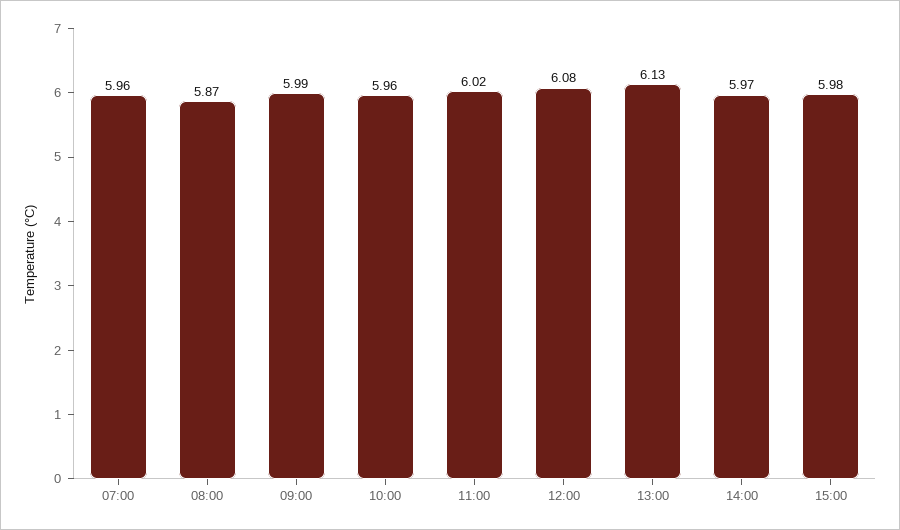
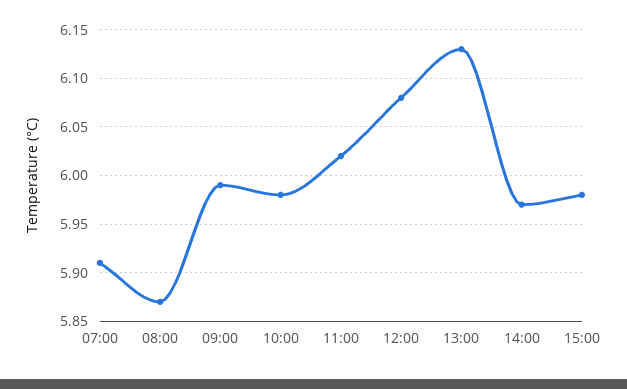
  {
-   "07:00": 5.96,
+   "07:00": 5.91,
    "08:00": 5.87,
    "09:00": 5.99,
-   "10:00": 5.96,
+   "10:00": 5.98,
    "11:00": 6.02,
    "12:00": 6.08,
    "13:00": 6.13,
    "14:00": 5.97,
    "15:00": 5.98
  }

